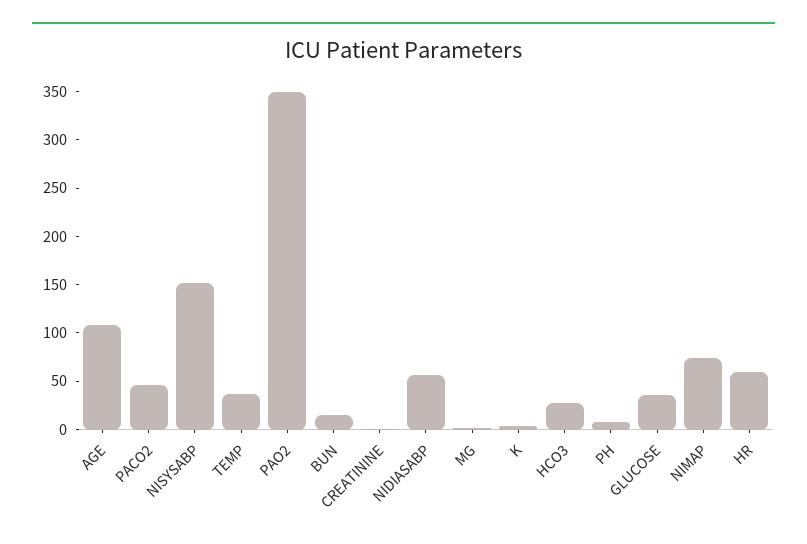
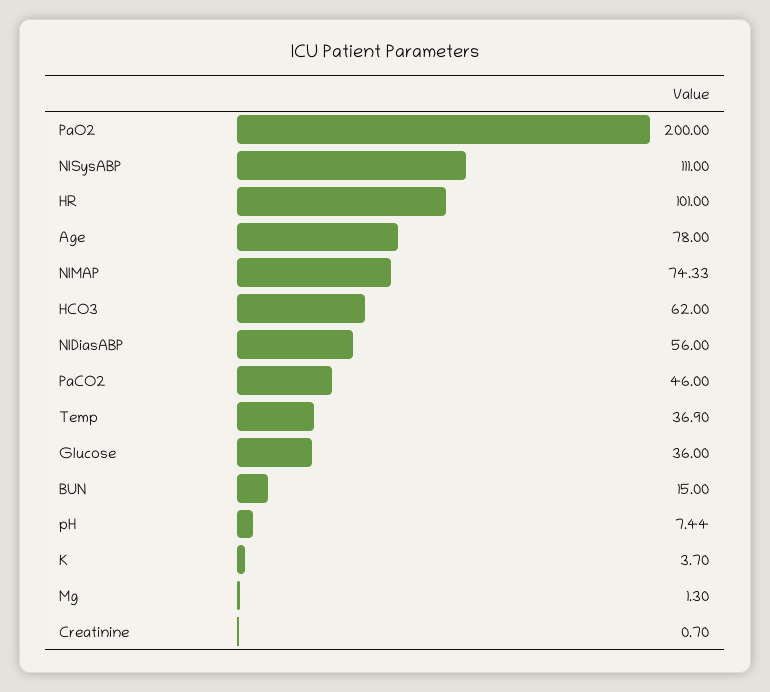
  {
-   "AGE": 110,
+   "AGE": 78,
    "PACO2": 46,
-   "NISYSABP": 150,
+   "NISYSABP": 111,
    "TEMP": 36.9,
-   "PAO2": 350,
+   "PAO2": 200,
    "BUN": 15,
    "CREATININE": 0.7,
    "NIDIASABP": 56,
    "MG": 1.3,
    "K": 3.7,
-   "HCO3": 30,
+   "HCO3": 62,
    "PH": 7.44,
    "GLUCOSE": 36,
    "NIMAP": 74.33,
-   "HR": 60
+   "HR": 101
  }

